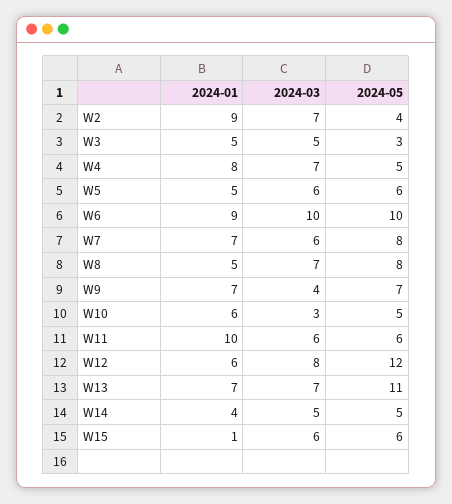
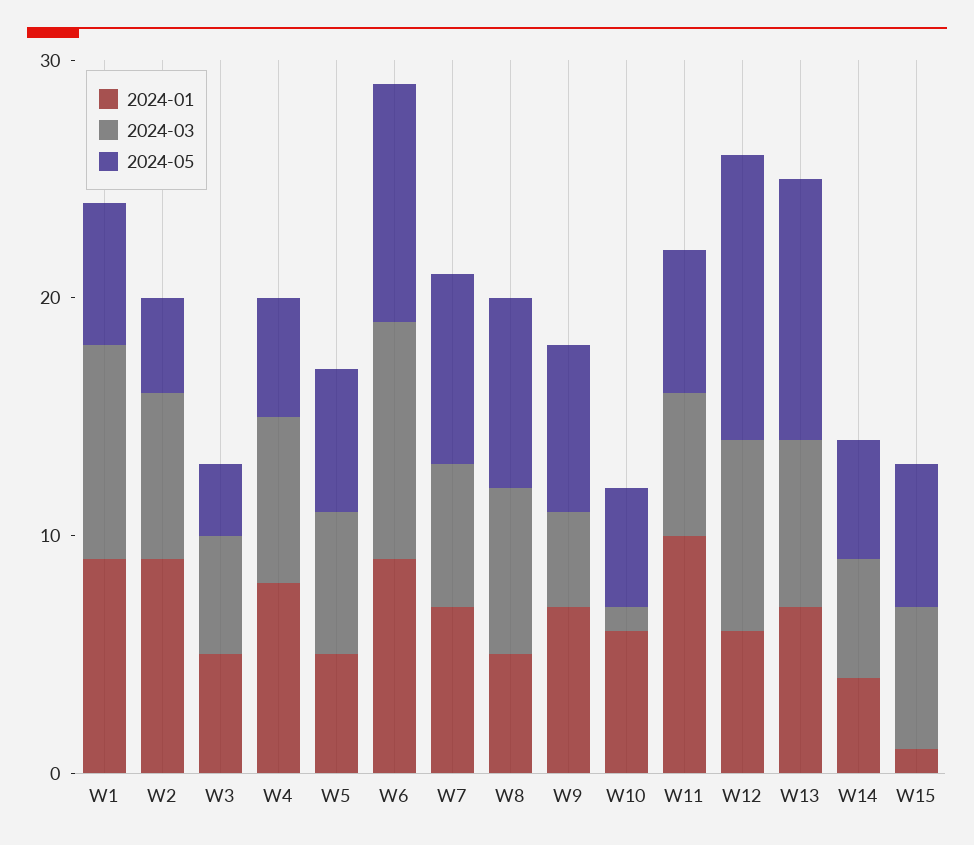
  {
    "2024-01": {
      "W2": 9,
      "W3": 5,
      "W4": 8,
      "W5": 5,
      "W6": 9,
      "W7": 7,
      "W8": 5,
      "W9": 7,
      "W10": 6,
      "W11": 10,
      "W12": 6,
      "W13": 7,
      "W14": 4,
-     "W15": 1
+     "W15": 1,
+     "W1": 9
    },
    "2024-03": {
      "W2": 7,
      "W3": 5,
      "W4": 7,
      "W5": 6,
      "W6": 10,
      "W7": 6,
      "W8": 7,
      "W9": 4,
-     "W10": 3,
+     "W10": 1,
      "W11": 6,
      "W12": 8,
      "W13": 7,
      "W14": 5,
-     "W15": 6
+     "W15": 6,
+     "W1": 9
    },
    "2024-05": {
      "W2": 4,
      "W3": 3,
      "W4": 5,
      "W5": 6,
      "W6": 10,
      "W7": 8,
      "W8": 8,
      "W9": 7,
      "W10": 5,
      "W11": 6,
      "W12": 12,
      "W13": 11,
      "W14": 5,
-     "W15": 6
+     "W15": 6,
+     "W1": 6
    }
  }

